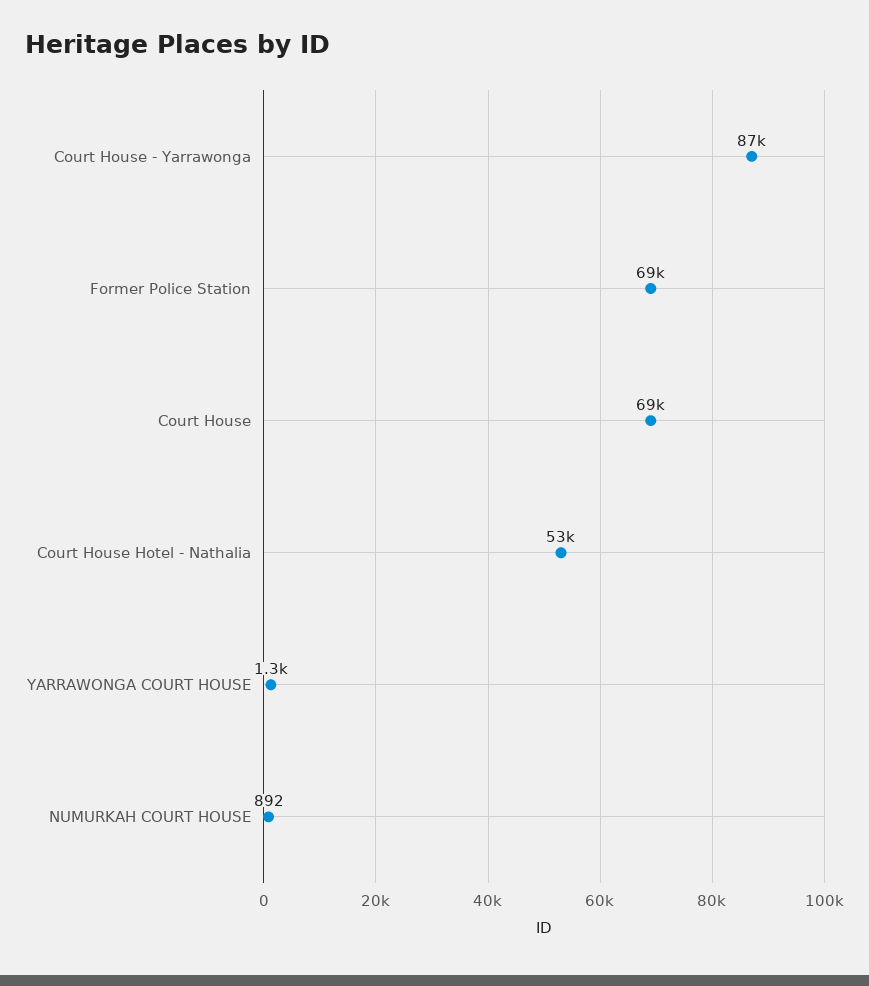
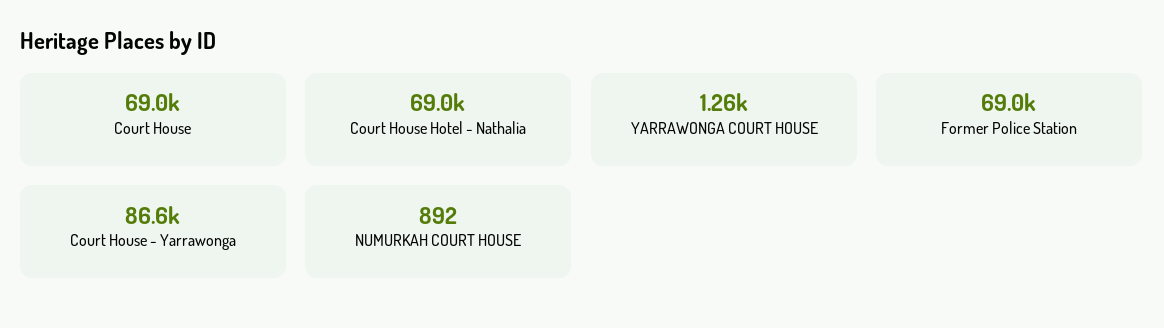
  {
    "Court House - Yarrawonga": 86600,
    "Former Police Station": 69000,
    "Court House": 69000,
-   "Court House Hotel - Nathalia": 53000,
+   "Court House Hotel - Nathalia": 69000,
    "YARRAWONGA COURT HOUSE": 1260,
    "NUMURKAH COURT HOUSE": 892
  }

